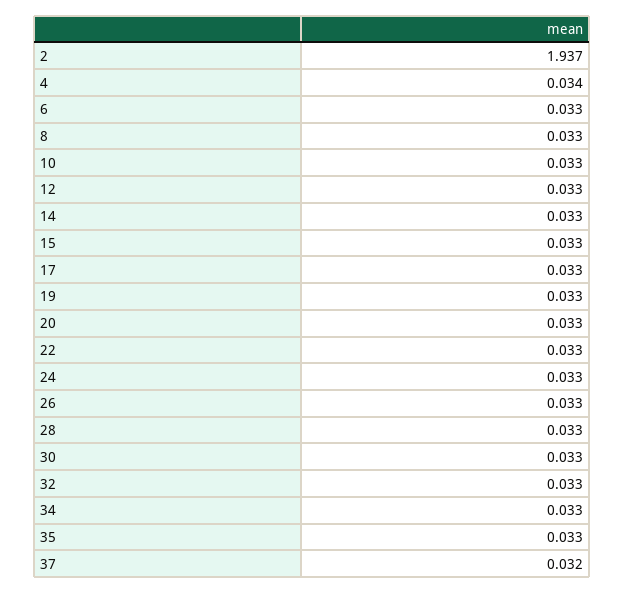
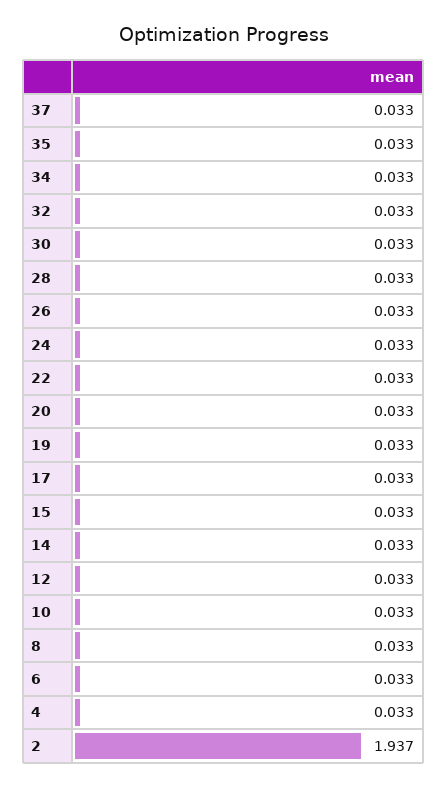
  {
    "2": 1.937,
-   "4": 0.034,
+   "4": 0.033,
    "6": 0.033,
    "8": 0.033,
    "10": 0.033,
    "12": 0.033,
    "14": 0.033,
    "15": 0.033,
    "17": 0.033,
    "19": 0.033,
    "20": 0.033,
    "22": 0.033,
    "24": 0.033,
    "26": 0.033,
    "28": 0.033,
    "30": 0.033,
    "32": 0.033,
    "34": 0.033,
    "35": 0.033,
-   "37": 0.032
+   "37": 0.033
  }

